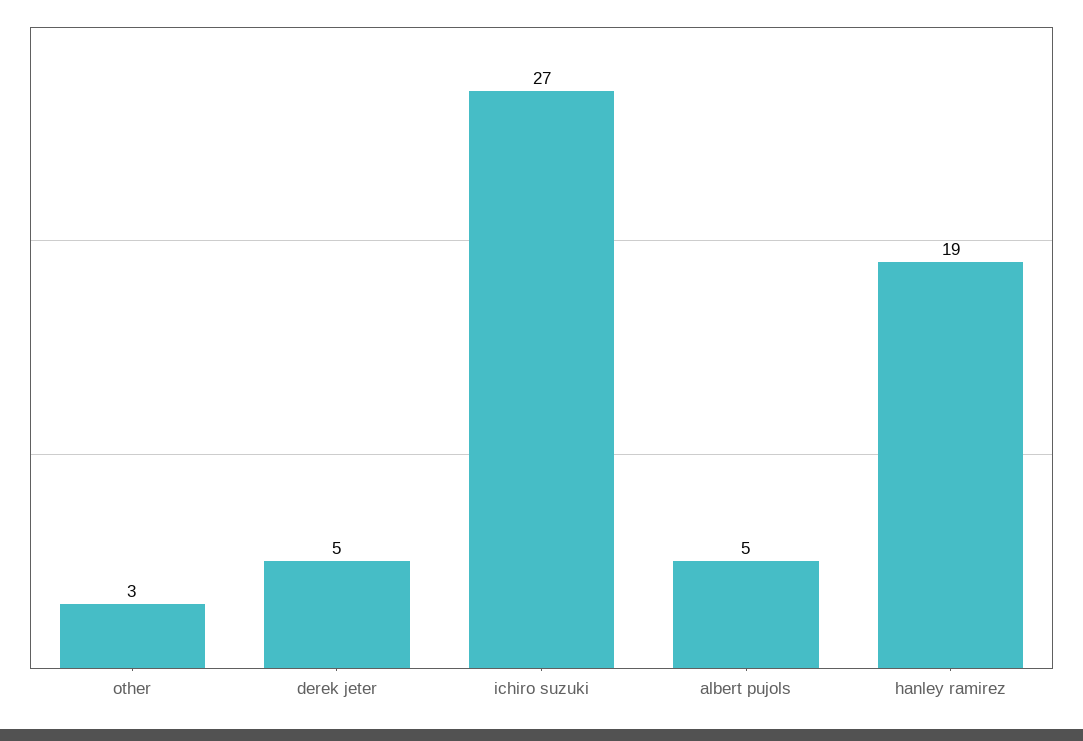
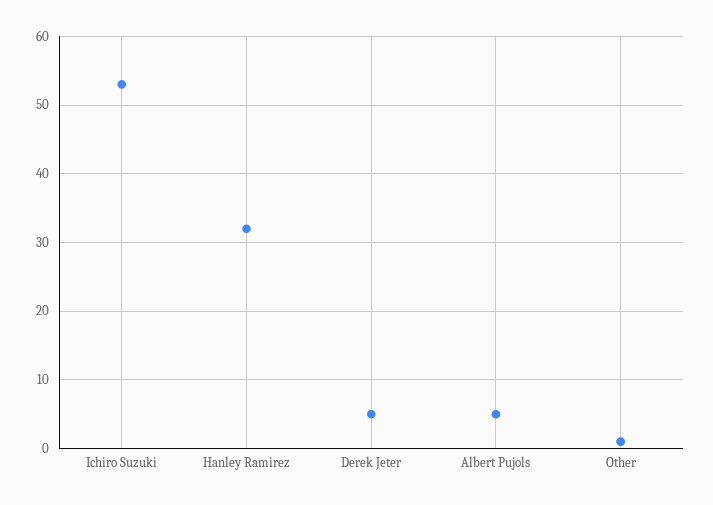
  {
-   "other": 3,
+   "other": 1,
    "derek jeter": 5,
-   "ichiro suzuki": 27,
+   "ichiro suzuki": 53,
    "albert pujols": 5,
-   "hanley ramirez": 19
+   "hanley ramirez": 32
  }

